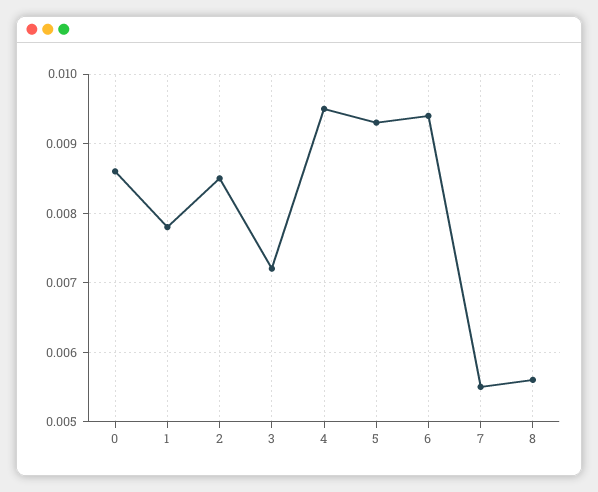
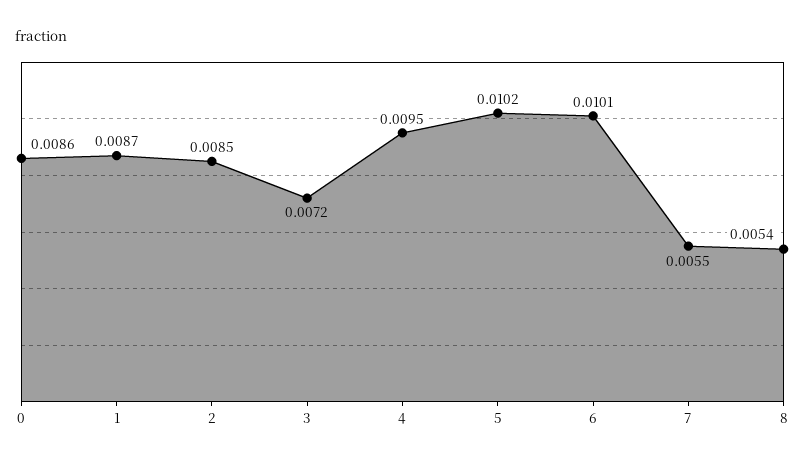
  {
    "0": 0.0086,
-   "1": 0.0078,
+   "1": 0.0087,
    "2": 0.0085,
    "3": 0.0072,
    "4": 0.0095,
-   "5": 0.0093,
+   "5": 0.0102,
-   "6": 0.0094,
+   "6": 0.0101,
    "7": 0.0055,
-   "8": 0.0056
+   "8": 0.0054
  }

